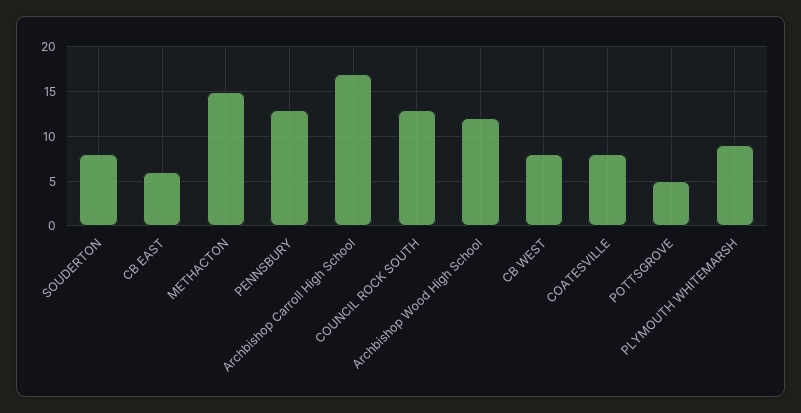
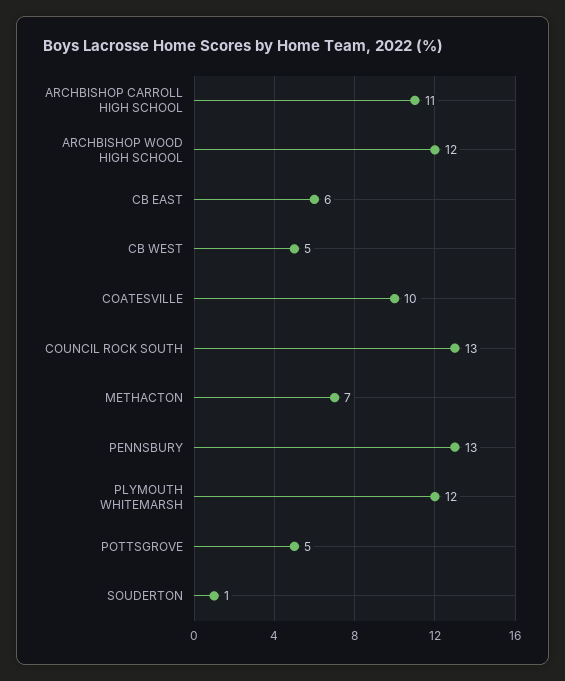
  {
-   "SOUDERTON": 8,
+   "SOUDERTON": 1,
    "CB EAST": 6,
-   "METHACTON": 15,
+   "METHACTON": 7,
    "PENNSBURY": 13,
-   "Archbishop Carroll High School": 17,
+   "Archbishop Carroll High School": 11,
    "COUNCIL ROCK SOUTH": 13,
    "Archbishop Wood High School": 12,
-   "CB WEST": 8,
+   "CB WEST": 5,
-   "COATESVILLE": 8,
+   "COATESVILLE": 10,
    "POTTSGROVE": 5,
-   "PLYMOUTH WHITEMARSH": 9
+   "PLYMOUTH WHITEMARSH": 12
  }

